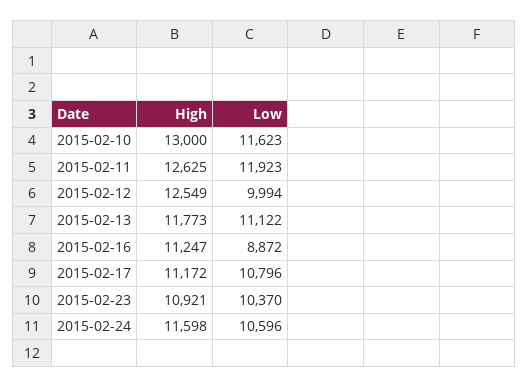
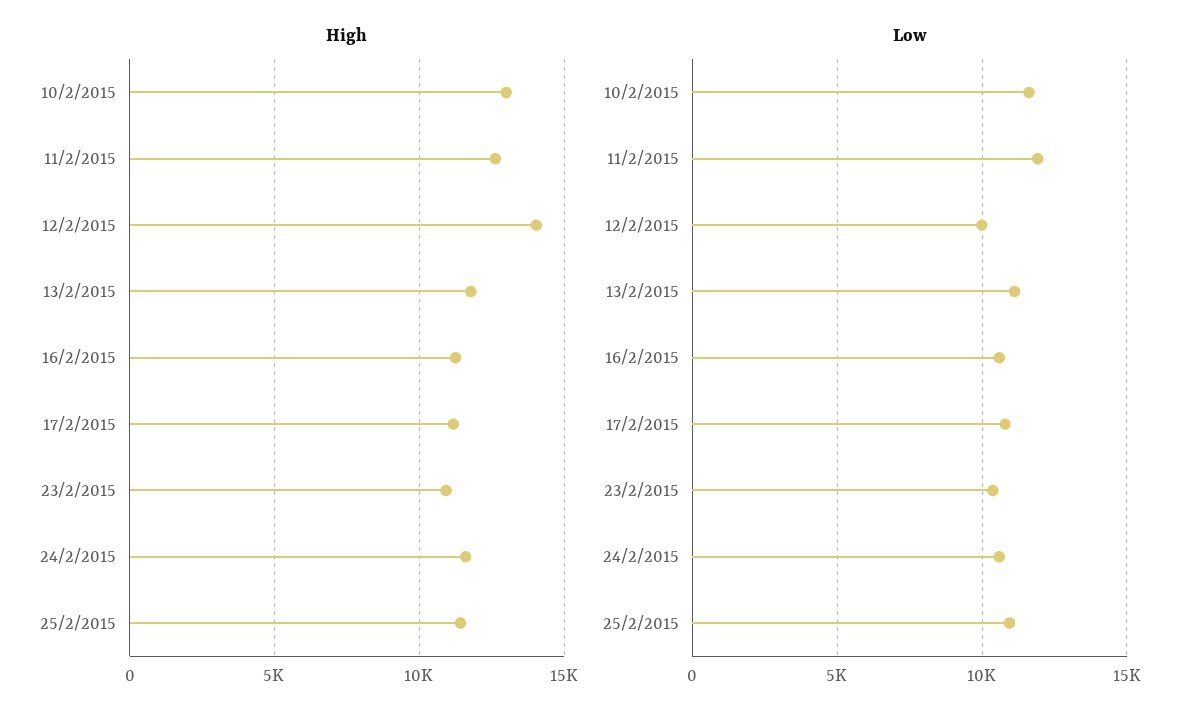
  {
    "High": {
      "2015-02-10": 13000,
      "2015-02-11": 12625,
-     "2015-02-12": 12549,
+     "2015-02-12": 14000,
      "2015-02-13": 11773,
      "2015-02-16": 11247,
      "2015-02-17": 11172,
      "2015-02-23": 10921,
-     "2015-02-24": 11598
+     "2015-02-24": 11598,
+     "25/2/2015": 11500
    },
    "Low": {
      "2015-02-10": 11623,
      "2015-02-11": 11923,
      "2015-02-12": 9994,
      "2015-02-13": 11122,
-     "2015-02-16": 8872,
+     "2015-02-16": 10500,
      "2015-02-17": 10796,
      "2015-02-23": 10370,
-     "2015-02-24": 10596
+     "2015-02-24": 10596,
+     "25/2/2015": 11000
    }
  }

